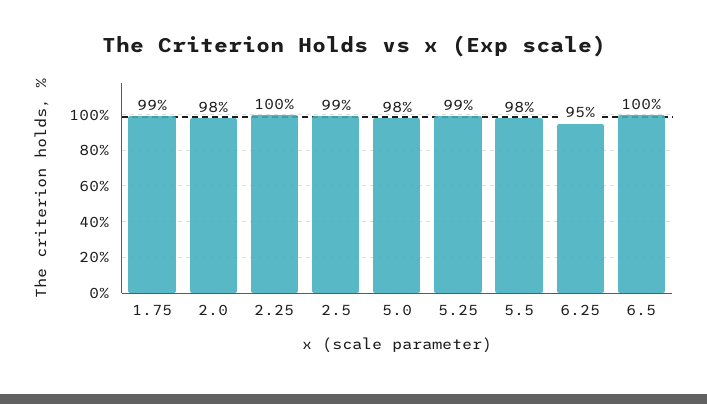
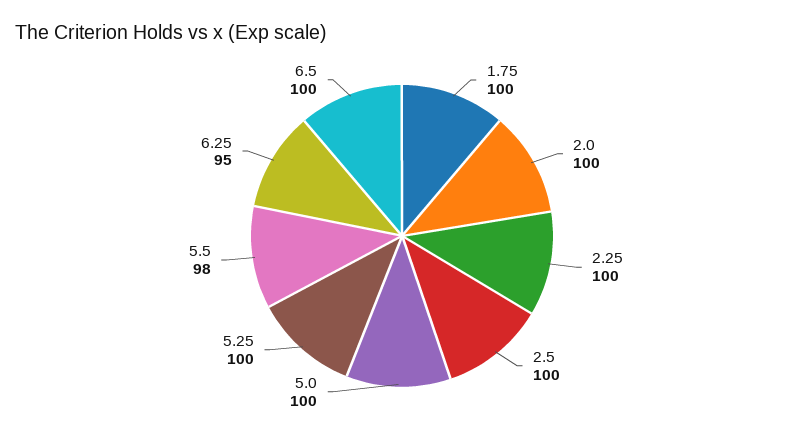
  {
-   "1.75": 99,
+   "1.75": 100,
-   "2.0": 98,
+   "2.0": 100,
    "2.25": 100,
-   "2.5": 99,
+   "2.5": 100,
-   "5.0": 98,
+   "5.0": 100,
-   "5.25": 99,
+   "5.25": 100,
    "5.5": 98,
    "6.25": 95,
    "6.5": 100
  }

